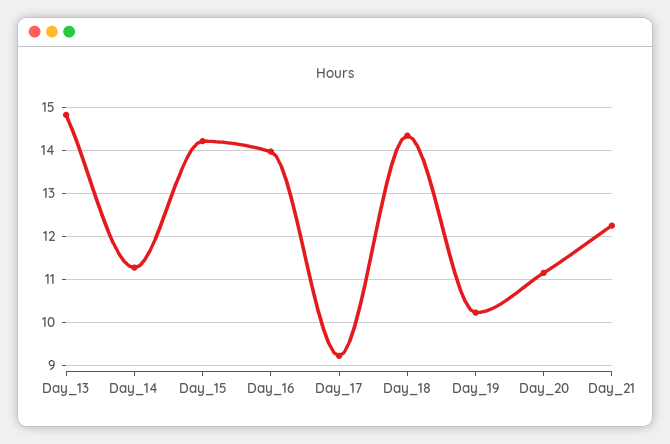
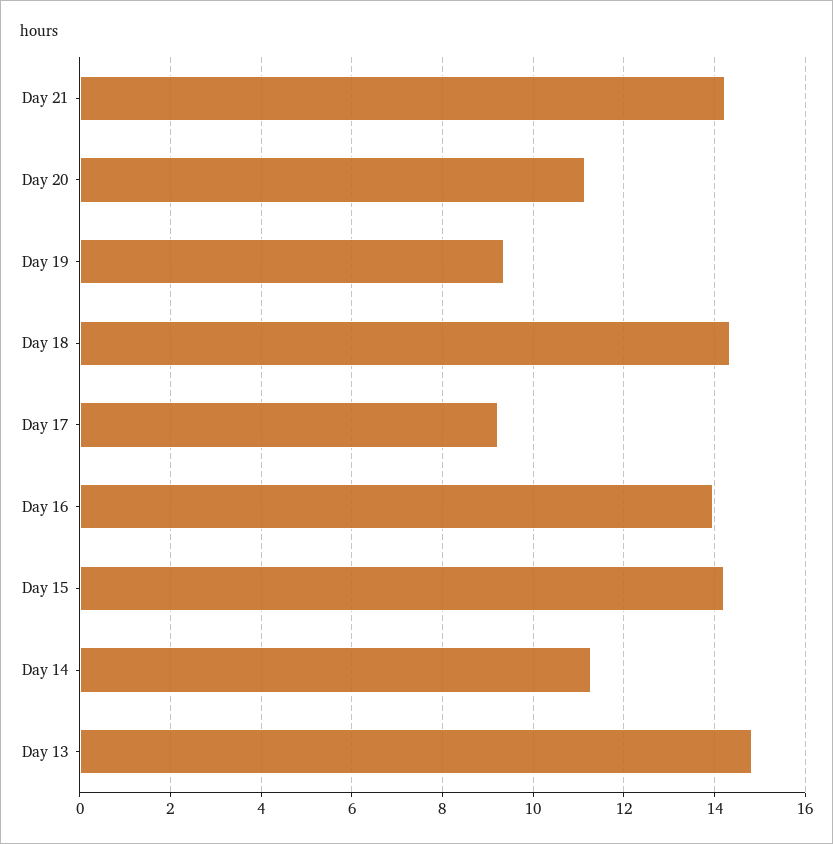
  {
    "Day_13": 14.8,
    "Day_14": 11.2,
    "Day_15": 14.2,
    "Day_16": 14,
    "Day_17": 9.2,
    "Day_18": 14.4,
-   "Day_19": 10.2,
+   "Day_19": 9.4,
    "Day_20": 11.2,
-   "Day_21": 12.2
+   "Day_21": 14.2
  }

